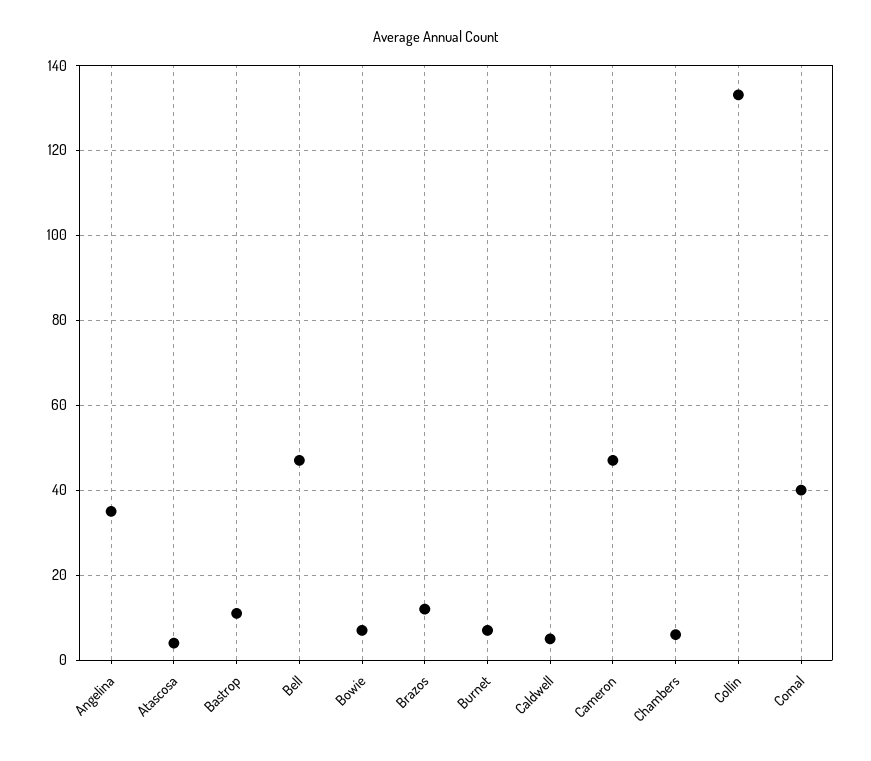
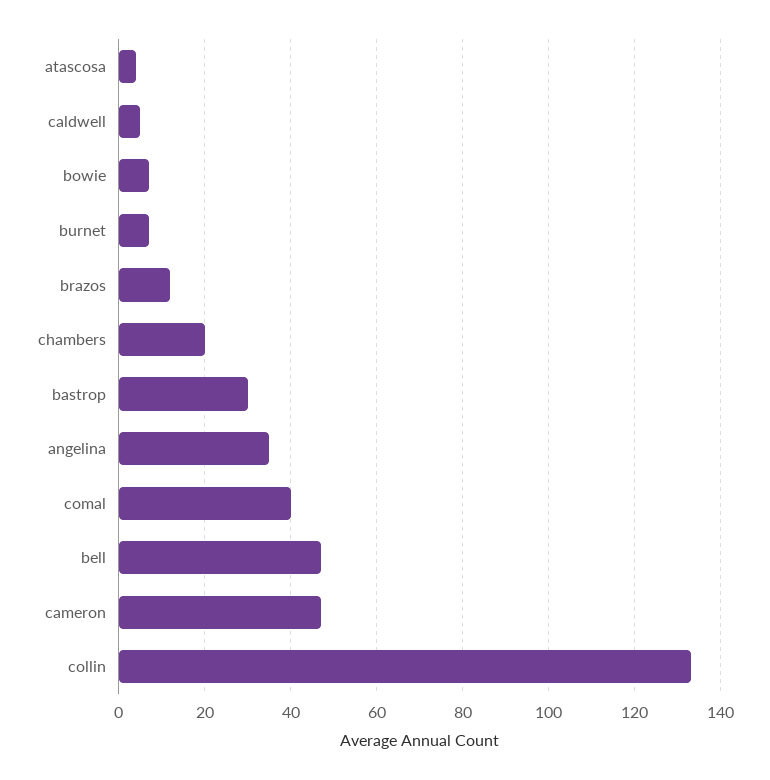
  {
    "Angelina": 35,
    "Atascosa": 5,
-   "Bastrop": 10,
+   "Bastrop": 30,
    "Bell": 45,
    "Bowie": 5,
    "Brazos": 10,
    "Burnet": 5,
    "Caldwell": 5,
    "Cameron": 45,
-   "Chambers": 5,
+   "Chambers": 20,
    "Collin": 135,
    "Comal": 40
  }

